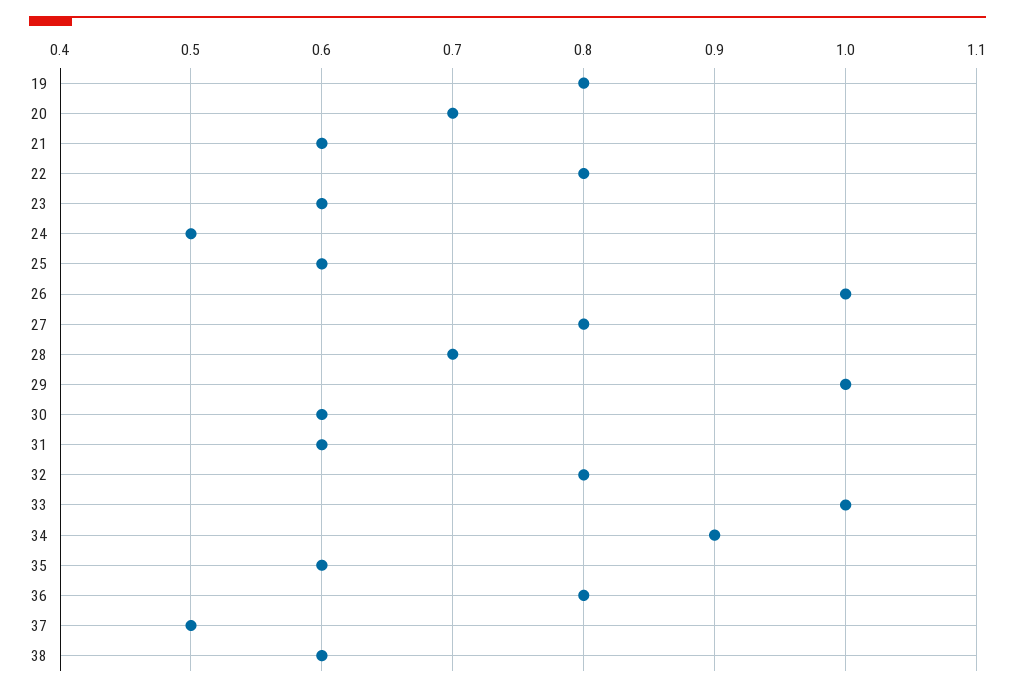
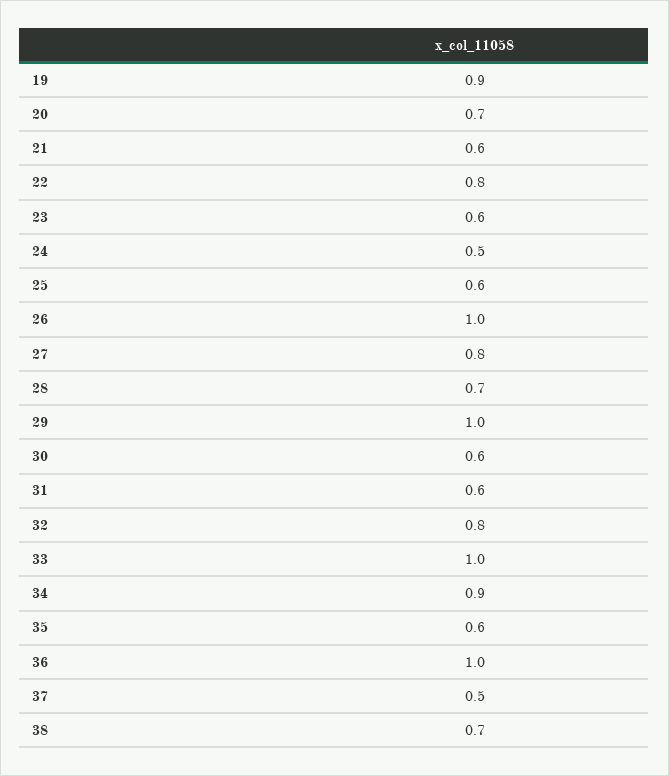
  {
-   "19": 0.8,
+   "19": 0.9,
    "20": 0.7,
    "21": 0.6,
    "22": 0.8,
    "23": 0.6,
    "24": 0.5,
    "25": 0.6,
    "26": 1,
    "27": 0.8,
    "28": 0.7,
    "29": 1,
    "30": 0.6,
    "31": 0.6,
    "32": 0.8,
    "33": 1,
    "34": 0.9,
    "35": 0.6,
-   "36": 0.8,
+   "36": 1,
    "37": 0.5,
-   "38": 0.6
+   "38": 0.7
  }

